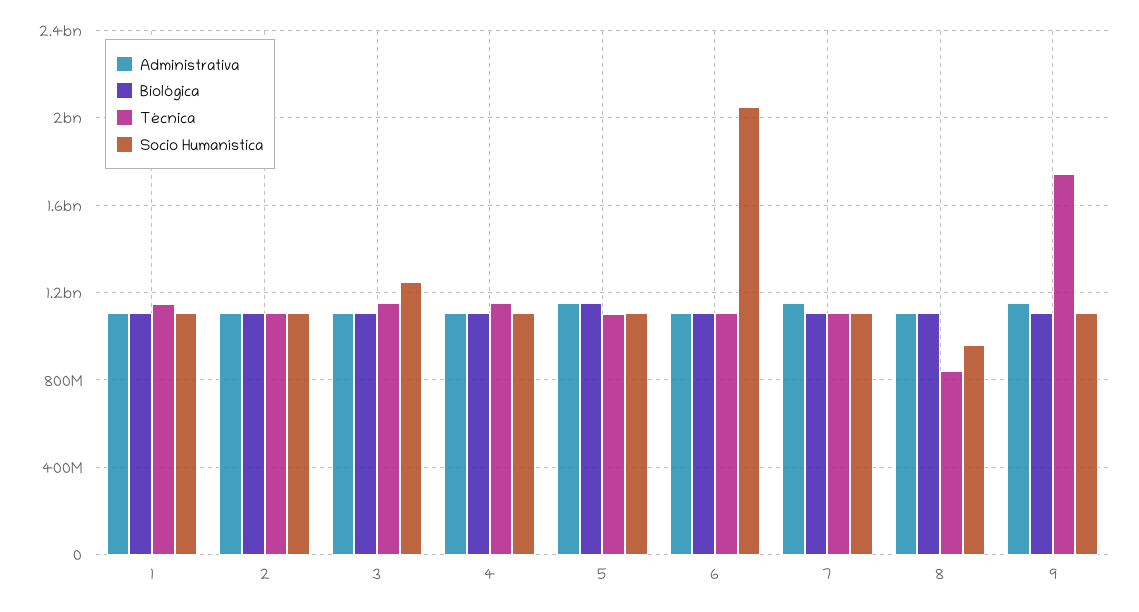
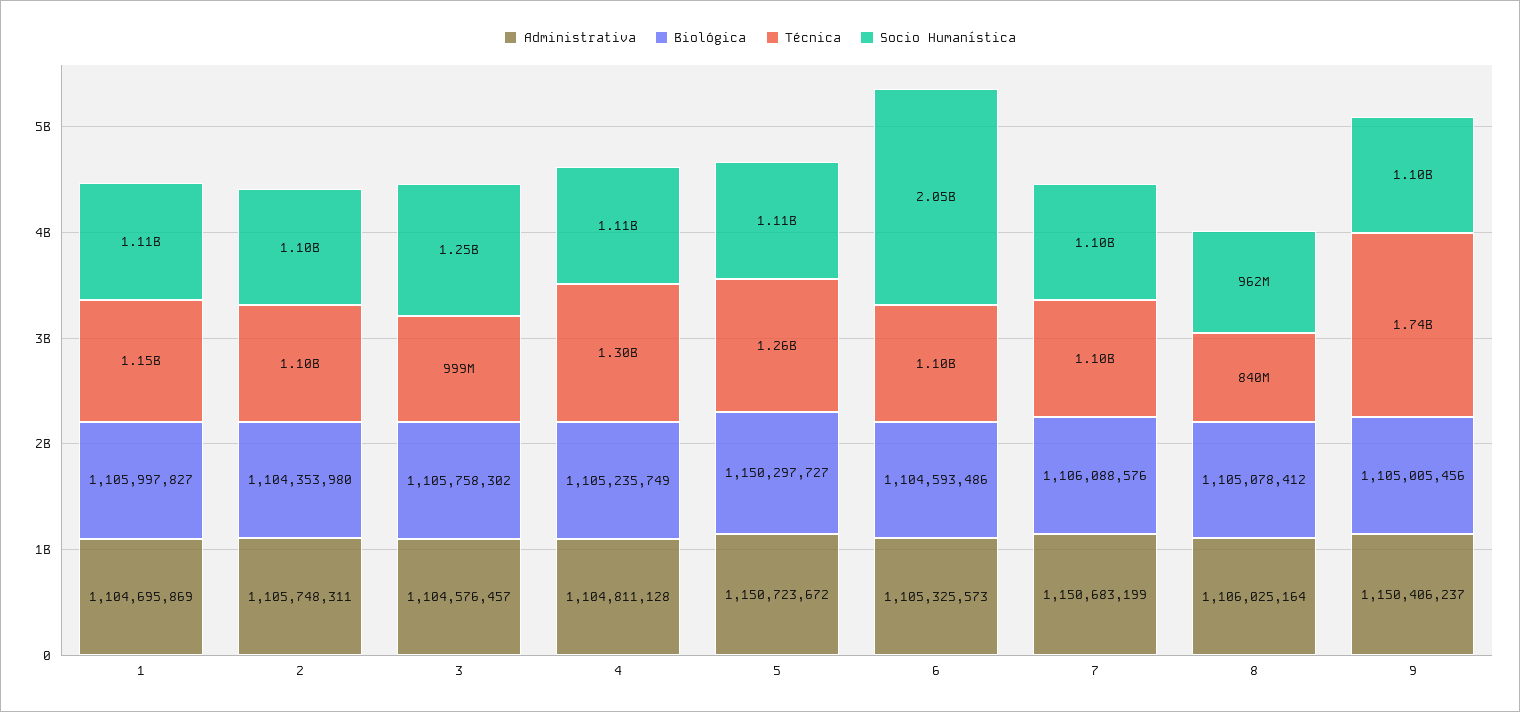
  {
    "Administrativa": {
      "1": 1104695869,
      "2": 1105748311,
      "3": 1104576457,
      "4": 1104811128,
      "5": 1150723672,
      "6": 1105325573,
      "7": 1150683199,
      "8": 1106025164,
      "9": 1150406237
    },
    "Biológica": {
      "1": 1105997827,
      "2": 1104353980,
      "3": 1105758302,
      "4": 1105235749,
      "5": 1150297727,
      "6": 1104593486,
      "7": 1106088576,
      "8": 1105078412,
      "9": 1105005456
    },
    "Técnica": {
      "1": 1150000000,
      "2": 1100000000,
-     "3": 1150000000,
+     "3": 999000000,
-     "4": 1150000000,
+     "4": 1300000000,
-     "5": 1100000000,
+     "5": 1260000000,
      "6": 1100000000,
      "7": 1100000000,
      "8": 840000000,
      "9": 1740000000
    },
    "Socio Humanística": {
      "1": 1110000000,
      "2": 1100000000,
      "3": 1250000000,
      "4": 1110000000,
      "5": 1110000000,
      "6": 2050000000,
      "7": 1100000000,
      "8": 962000000,
      "9": 1100000000
    }
  }

